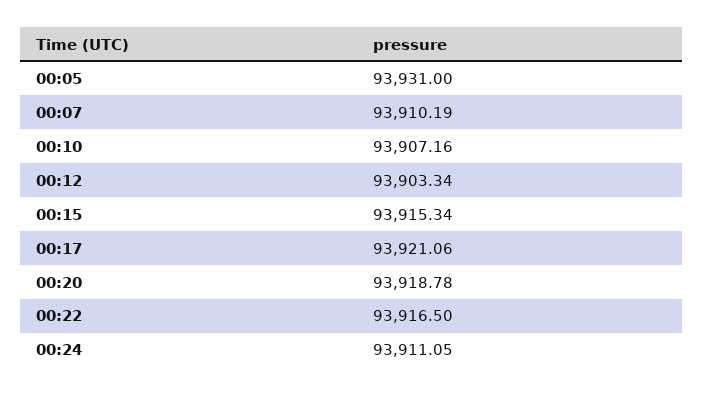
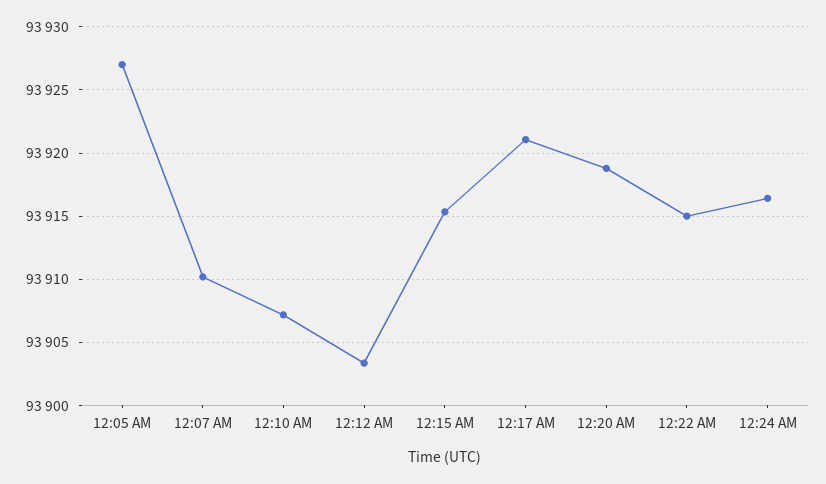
  {
-   "00:05": 93931,
+   "00:05": 93927,
    "00:07": 93910.19,
    "00:10": 93907.16,
    "00:12": 93903.34,
    "00:15": 93915.34,
    "00:17": 93921.06,
    "00:20": 93918.78,
-   "00:22": 93916.5,
+   "00:22": 93915,
-   "00:24": 93911.05
+   "00:24": 93916.5
  }

